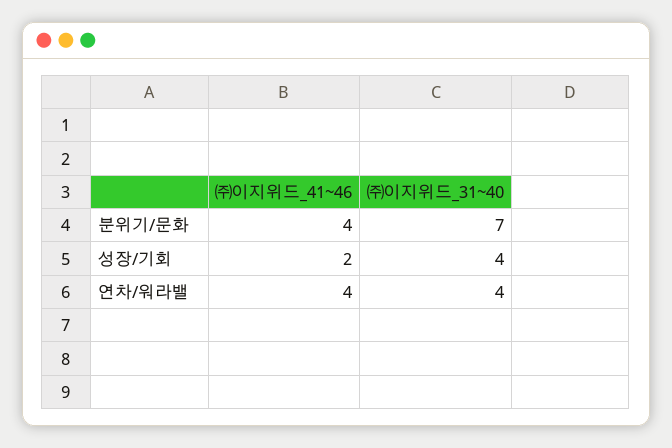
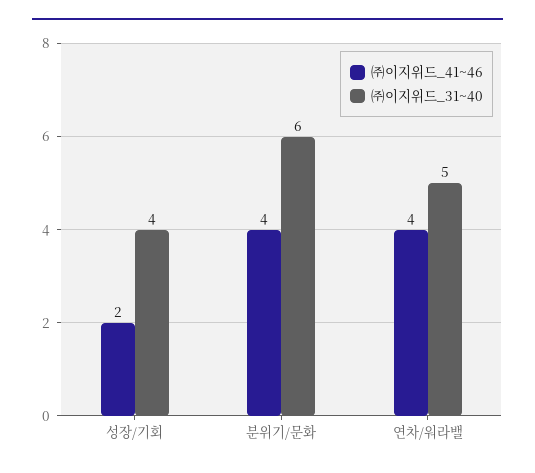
  {
    "㈜이지위드_41~46": {
      "분위기/문화": 4,
      "성장/기회": 2,
      "연차/워라밸": 4
    },
    "㈜이지위드_31~40": {
-     "분위기/문화": 7,
+     "분위기/문화": 6,
      "성장/기회": 4,
-     "연차/워라밸": 4
+     "연차/워라밸": 5
    }
  }

